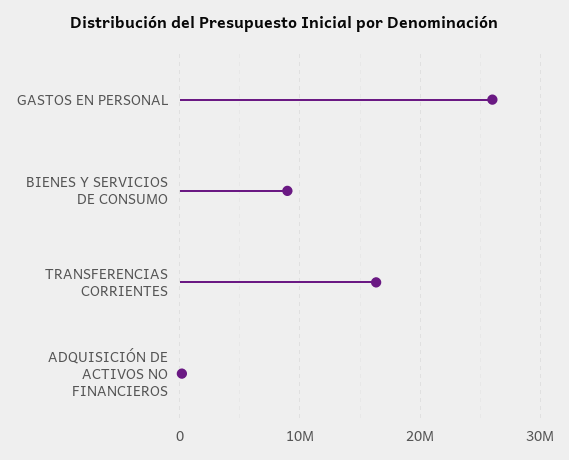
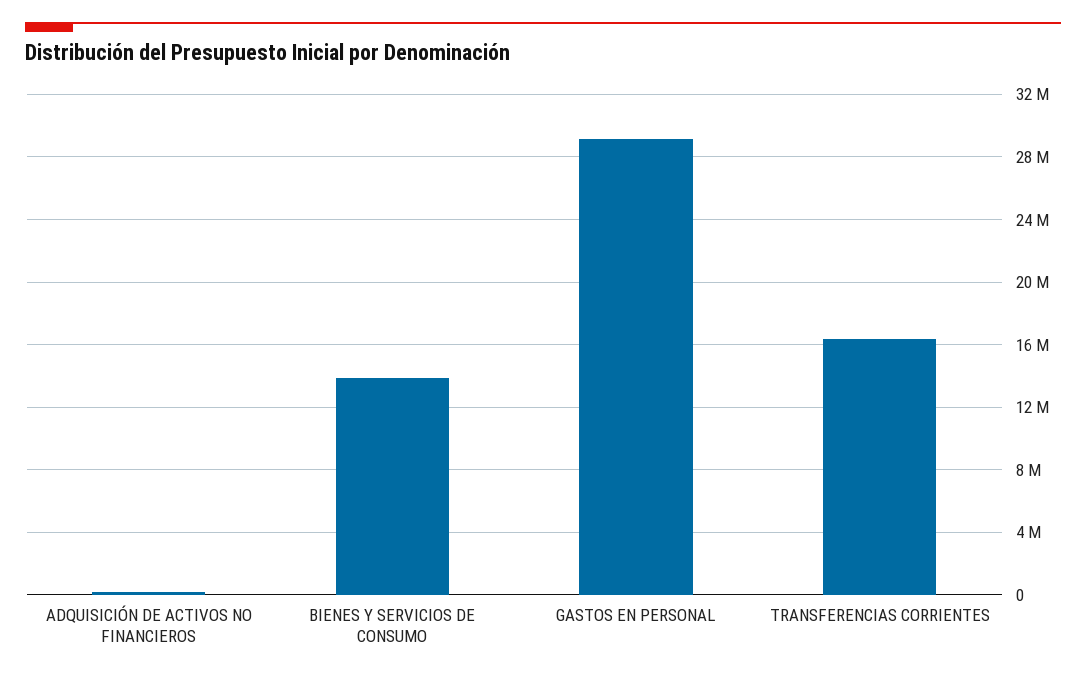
  {
-   "GASTOS EN PERSONAL": 26000000,
+   "GASTOS EN PERSONAL": 29000000,
-   "BIENES Y SERVICIOS DE CONSUMO": 9000000,
+   "BIENES Y SERVICIOS DE CONSUMO": 14000000,
    "TRANSFERENCIAS CORRIENTES": 16500000,
    "ADQUISICIÓN DE ACTIVOS NO FINANCIEROS": 0
  }

